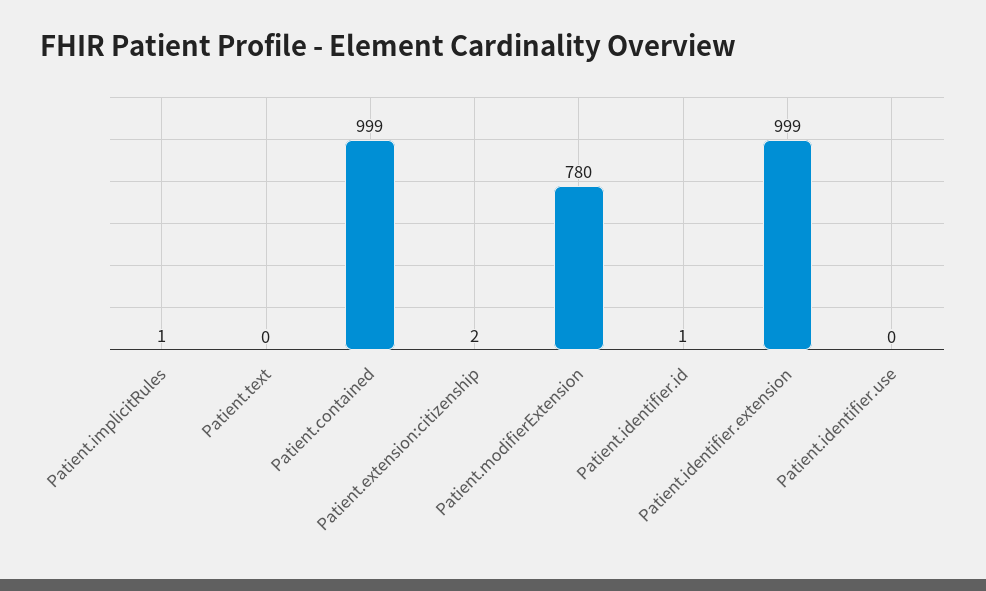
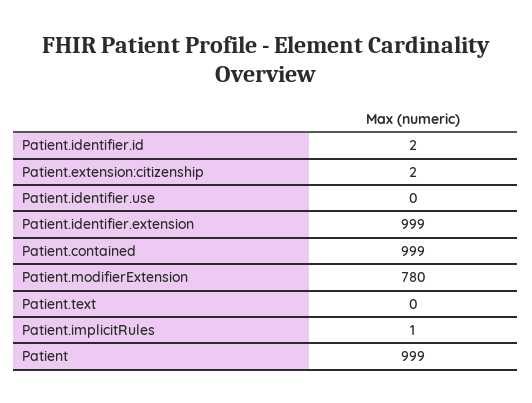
  {
    "Patient.implicitRules": 1,
    "Patient.text": 0,
    "Patient.contained": 999,
    "Patient.extension:citizenship": 2,
    "Patient.modifierExtension": 780,
-   "Patient.identifier.id": 1,
+   "Patient.identifier.id": 2,
    "Patient.identifier.extension": 999,
-   "Patient.identifier.use": 0
+   "Patient.identifier.use": 0,
+   "Patient": 999
  }

